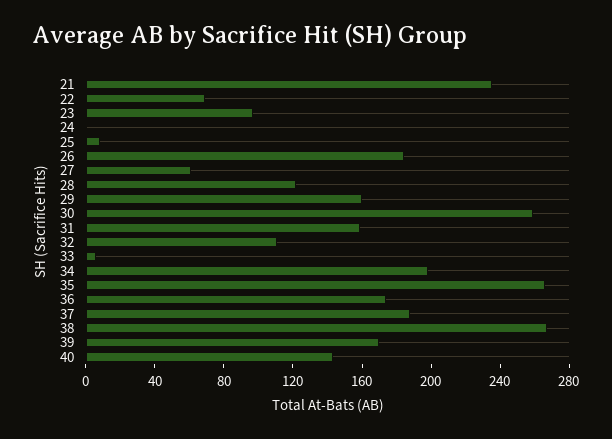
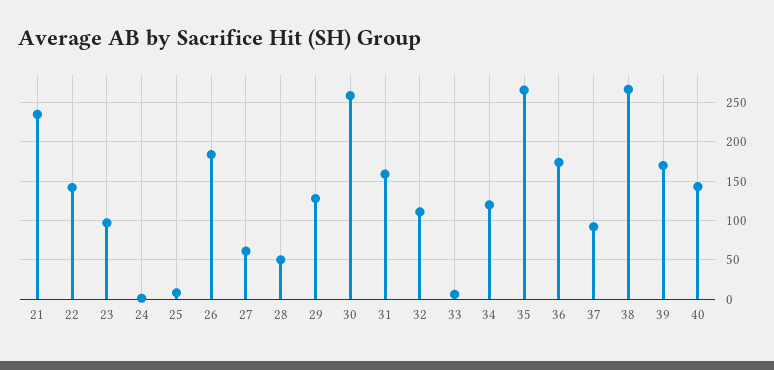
  {
    "21": 240,
-   "22": 70,
+   "22": 140,
    "23": 100,
    "24": 0,
    "25": 10,
    "26": 180,
    "27": 60,
-   "28": 120,
+   "28": 50,
-   "29": 160,
+   "29": 130,
    "30": 260,
    "31": 160,
    "32": 110,
    "33": 10,
-   "34": 200,
+   "34": 120,
    "35": 270,
    "36": 170,
-   "37": 190,
+   "37": 90,
    "38": 270,
    "39": 170,
    "40": 140
  }

